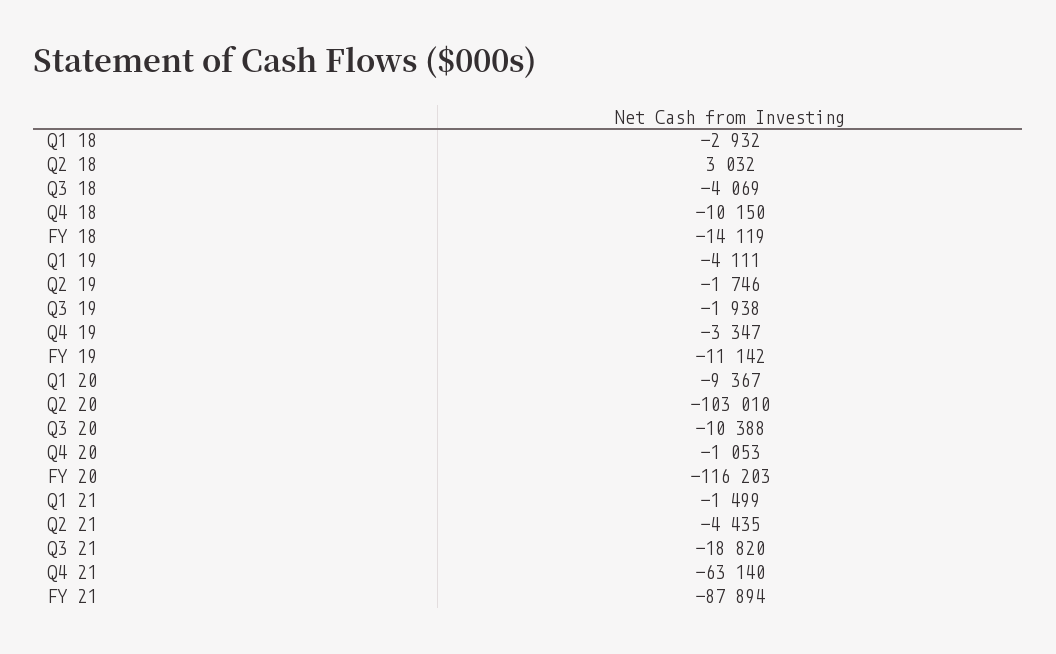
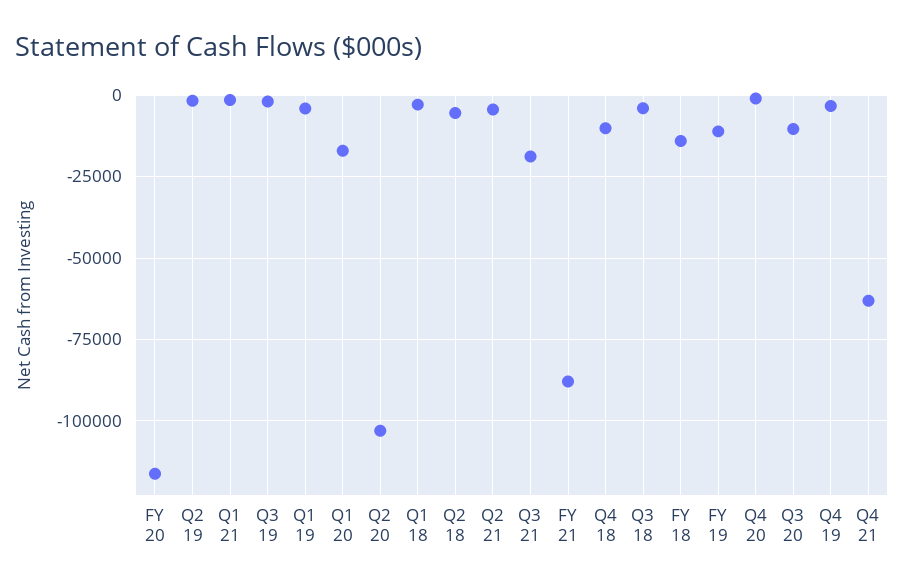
  {
    "Q1 18": -2932,
-   "Q2 18": 3032,
+   "Q2 18": -5000,
    "Q3 18": -4069,
    "Q4 18": -10150,
    "FY 18": -14119,
    "Q1 19": -4111,
    "Q2 19": -1746,
    "Q3 19": -1938,
    "Q4 19": -3347,
    "FY 19": -11142,
-   "Q1 20": -9367,
+   "Q1 20": -17500,
    "Q2 20": -103010,
    "Q3 20": -10388,
    "Q4 20": -1053,
    "FY 20": -116203,
    "Q1 21": -1499,
    "Q2 21": -4435,
    "Q3 21": -18820,
    "Q4 21": -63140,
    "FY 21": -87894
  }

